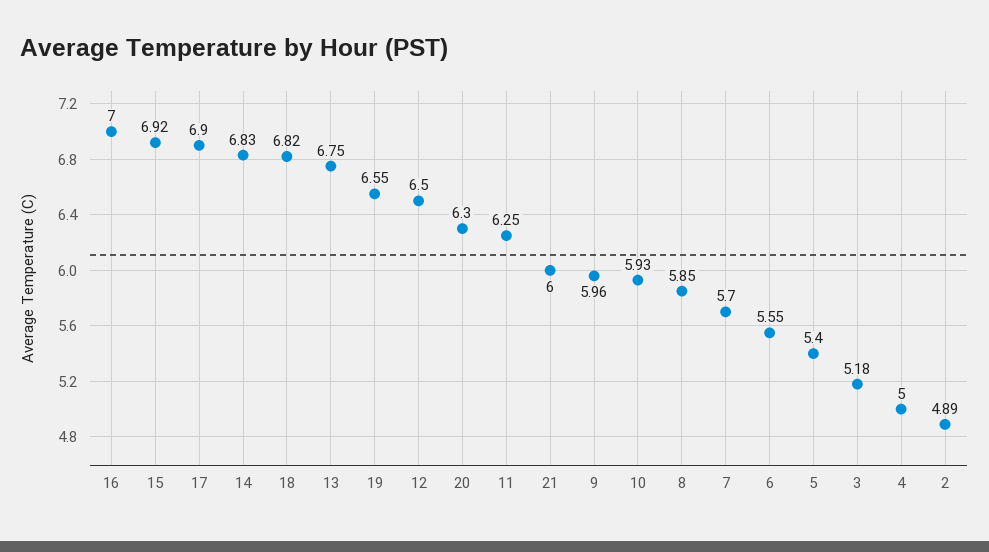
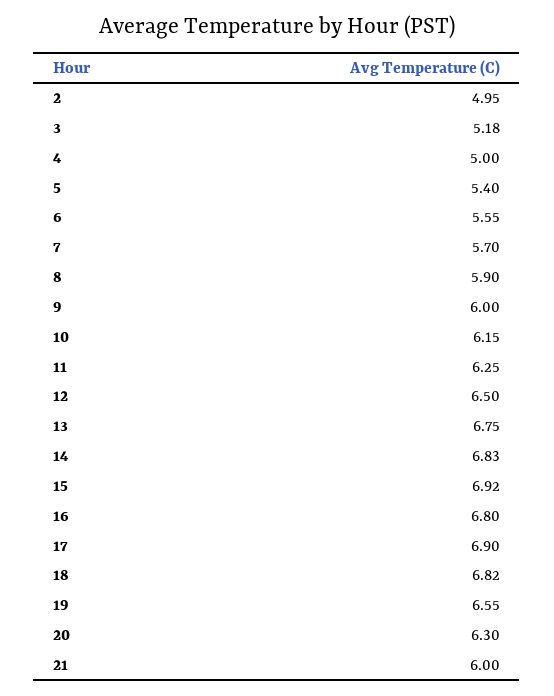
  {
-   "16": 7,
+   "16": 6.8,
    "15": 6.92,
    "17": 6.9,
    "14": 6.83,
    "18": 6.82,
    "13": 6.75,
    "19": 6.55,
    "12": 6.5,
    "20": 6.3,
    "11": 6.25,
    "21": 6,
-   "9": 5.96,
+   "9": 6,
-   "10": 5.93,
+   "10": 6.15,
-   "8": 5.85,
+   "8": 5.9,
    "7": 5.7,
    "6": 5.55,
    "5": 5.4,
    "3": 5.18,
    "4": 5,
-   "2": 4.89
+   "2": 4.95
  }

